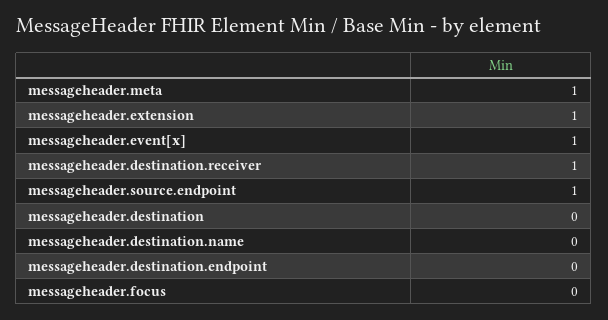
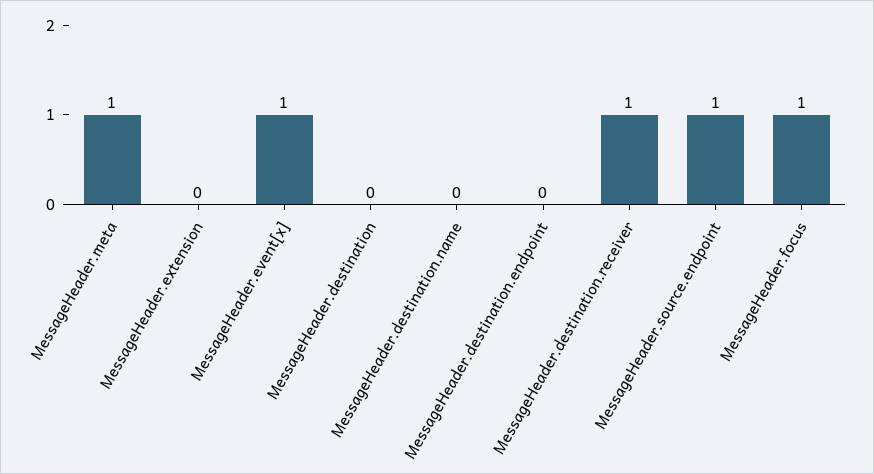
  {
    "messageheader.meta": 1,
-   "messageheader.extension": 1,
+   "messageheader.extension": 0,
    "messageheader.event[x]": 1,
    "messageheader.destination.receiver": 1,
    "messageheader.source.endpoint": 1,
    "messageheader.destination": 0,
    "messageheader.destination.name": 0,
    "messageheader.destination.endpoint": 0,
-   "messageheader.focus": 0
+   "messageheader.focus": 1
  }

